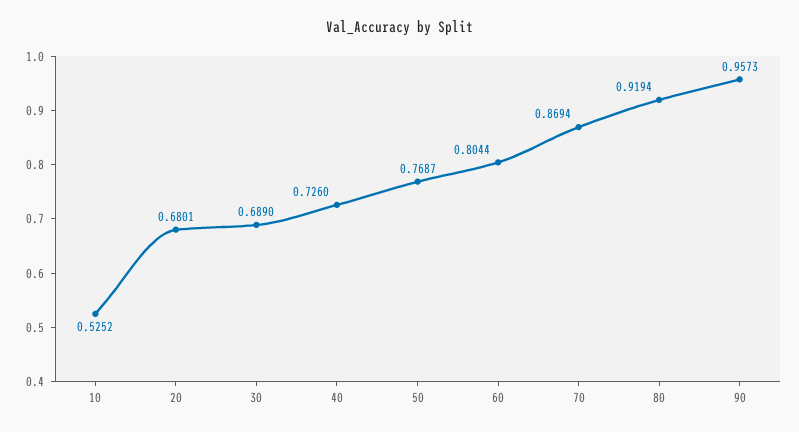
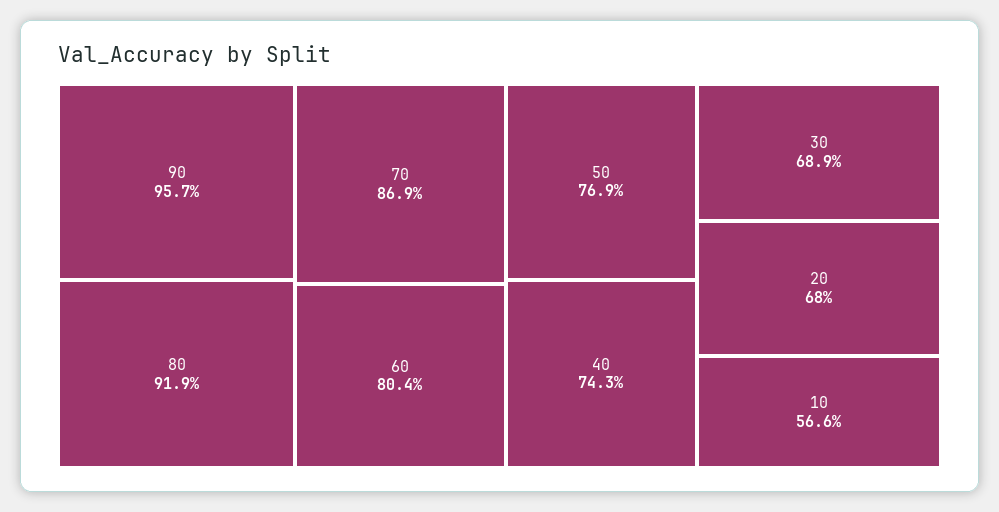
  {
-   "10": 0.5252,
+   "10": 0.566,
    "20": 0.6801,
    "30": 0.689,
-   "40": 0.726,
+   "40": 0.743,
    "50": 0.7687,
    "60": 0.8044,
    "70": 0.8694,
    "80": 0.9194,
    "90": 0.9573
  }

